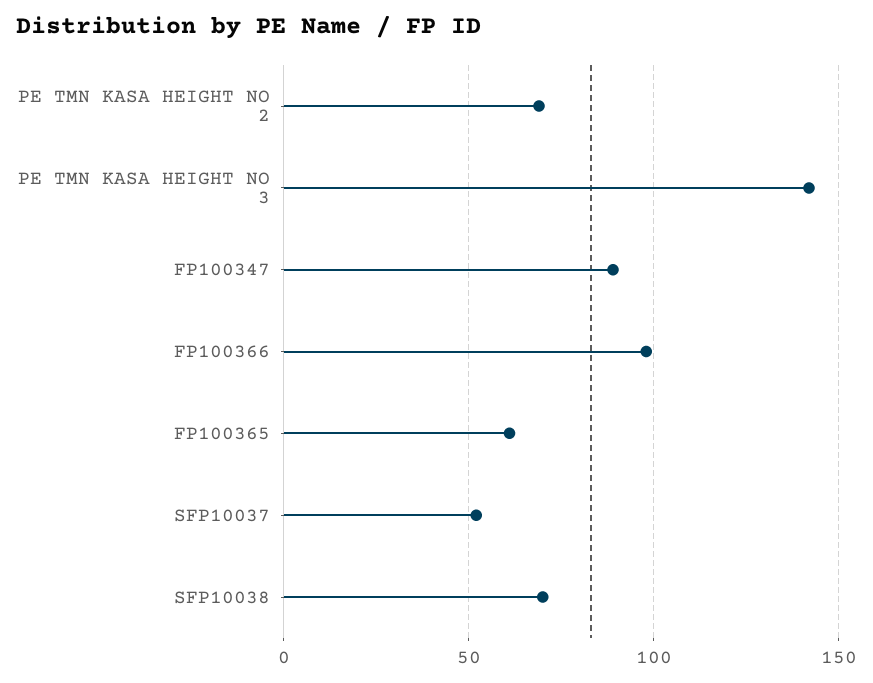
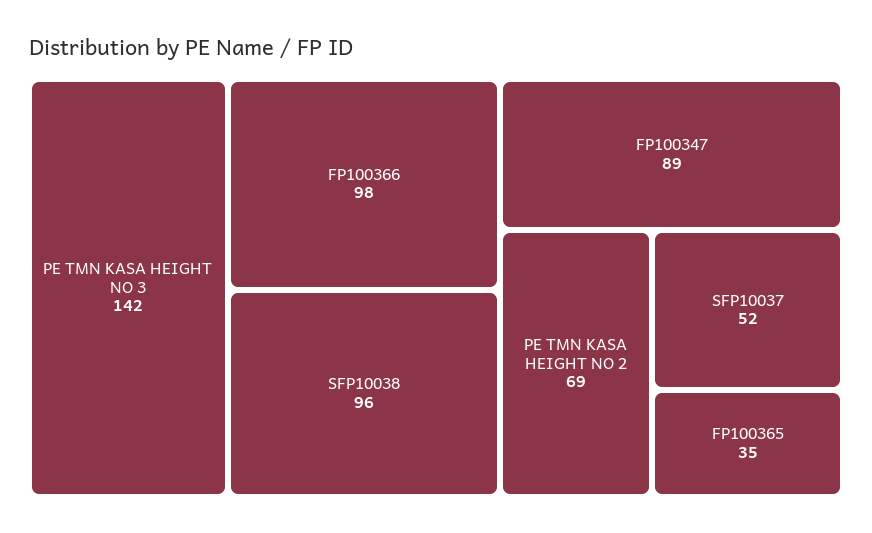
  {
    "PE TMN KASA HEIGHT NO 2": 69,
    "PE TMN KASA HEIGHT NO 3": 142,
    "FP100347": 89,
    "FP100366": 98,
-   "FP100365": 60,
+   "FP100365": 35,
    "SFP10037": 52,
-   "SFP10038": 70
+   "SFP10038": 96
  }

